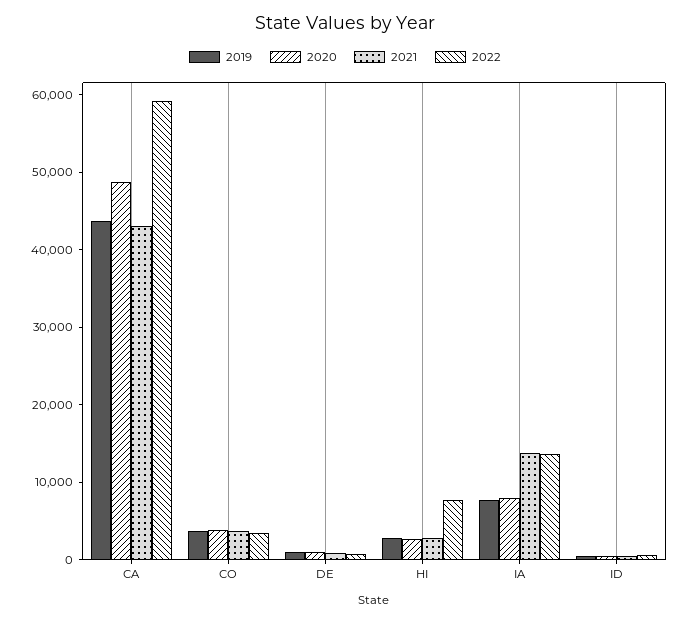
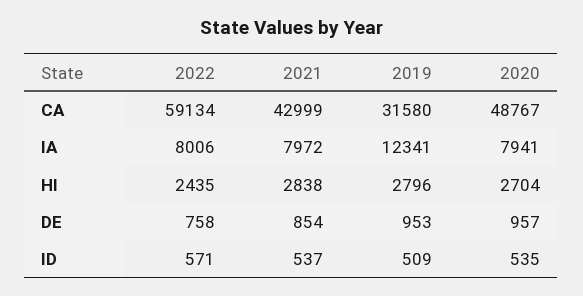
  {
    "2019": {
-     "CA": 44000,
+     "CA": 31580,
-     "CO": 4000,
      "DE": 953,
      "HI": 2796,
-     "IA": 8000,
+     "IA": 12341,
      "ID": 509
    },
    "2020": {
      "CA": 48767,
-     "CO": 4000,
      "DE": 957,
      "HI": 2704,
      "IA": 7941,
      "ID": 535
    },
    "2021": {
      "CA": 42999,
-     "CO": 4000,
      "DE": 854,
      "HI": 2838,
-     "IA": 14000,
+     "IA": 7972,
      "ID": 537
    },
    "2022": {
      "CA": 59134,
-     "CO": 4000,
      "DE": 758,
-     "HI": 8000,
+     "HI": 2435,
-     "IA": 14000,
+     "IA": 8006,
      "ID": 571
    }
  }

